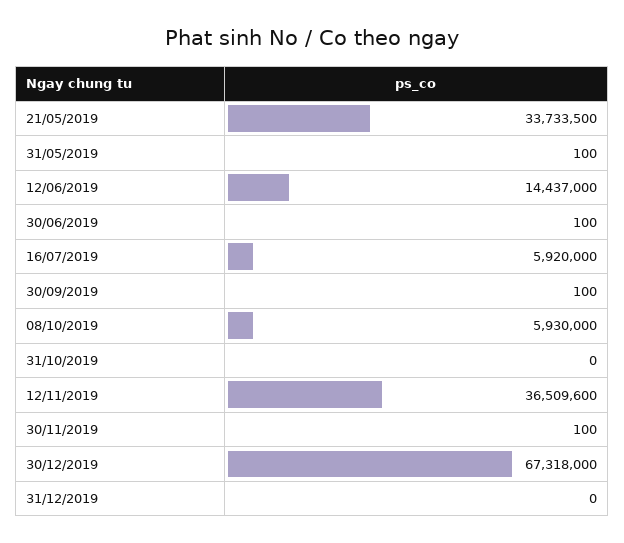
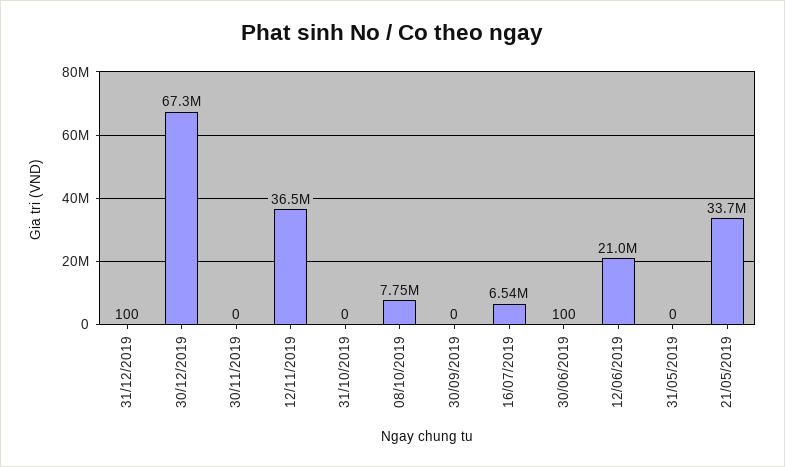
  {
    "21/05/2019": 33733500,
-   "31/05/2019": 100,
+   "31/05/2019": 0,
-   "12/06/2019": 14437000,
+   "12/06/2019": 21000000,
    "30/06/2019": 100,
-   "16/07/2019": 5920000,
+   "16/07/2019": 6540000,
-   "30/09/2019": 100,
+   "30/09/2019": 0,
-   "08/10/2019": 5930000,
+   "08/10/2019": 7750000,
    "31/10/2019": 0,
    "12/11/2019": 36509600,
-   "30/11/2019": 100,
+   "30/11/2019": 0,
    "30/12/2019": 67318000,
-   "31/12/2019": 0
+   "31/12/2019": 100
  }

